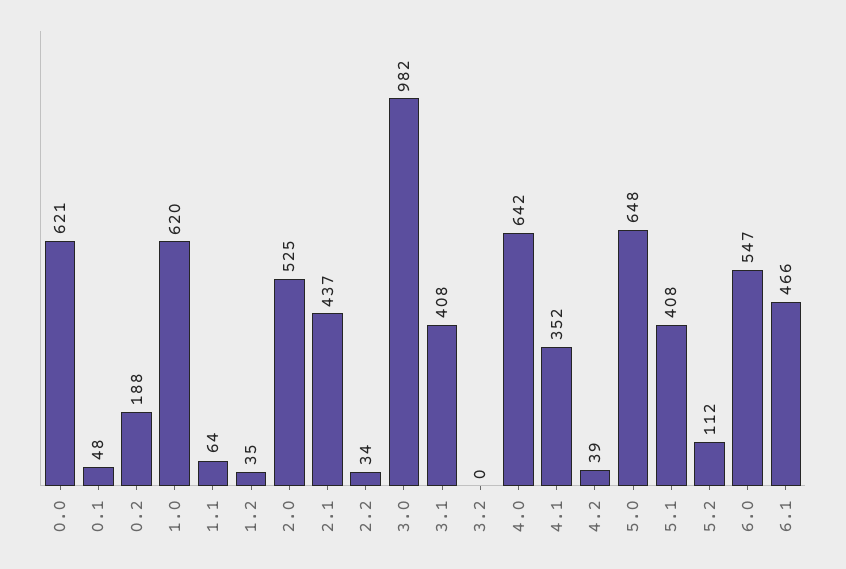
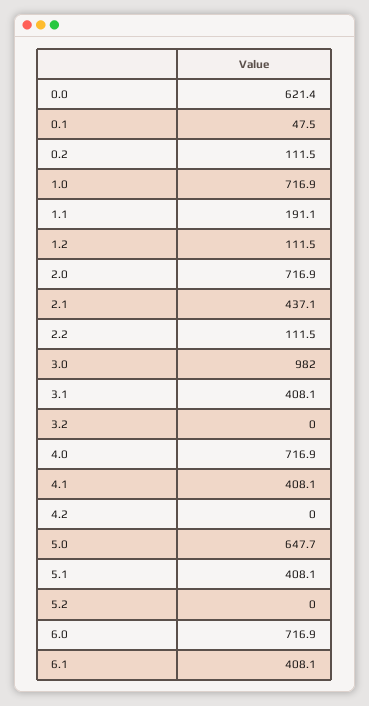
  {
    "0.0": 621.4,
    "0.1": 47.5,
-   "0.2": 188,
+   "0.2": 111.5,
-   "1.0": 620,
+   "1.0": 716.9,
-   "1.1": 64,
+   "1.1": 191.1,
-   "1.2": 35,
+   "1.2": 111.5,
-   "2.0": 525,
+   "2.0": 716.9,
    "2.1": 437.1,
-   "2.2": 34,
+   "2.2": 111.5,
    "3.0": 982,
    "3.1": 408.1,
    "3.2": 0,
-   "4.0": 642,
+   "4.0": 716.9,
-   "4.1": 352,
+   "4.1": 408.1,
-   "4.2": 39,
+   "4.2": 0,
    "5.0": 647.7,
    "5.1": 408.1,
-   "5.2": 112,
+   "5.2": 0,
-   "6.0": 547,
+   "6.0": 716.9,
-   "6.1": 466
+   "6.1": 408.1
  }

